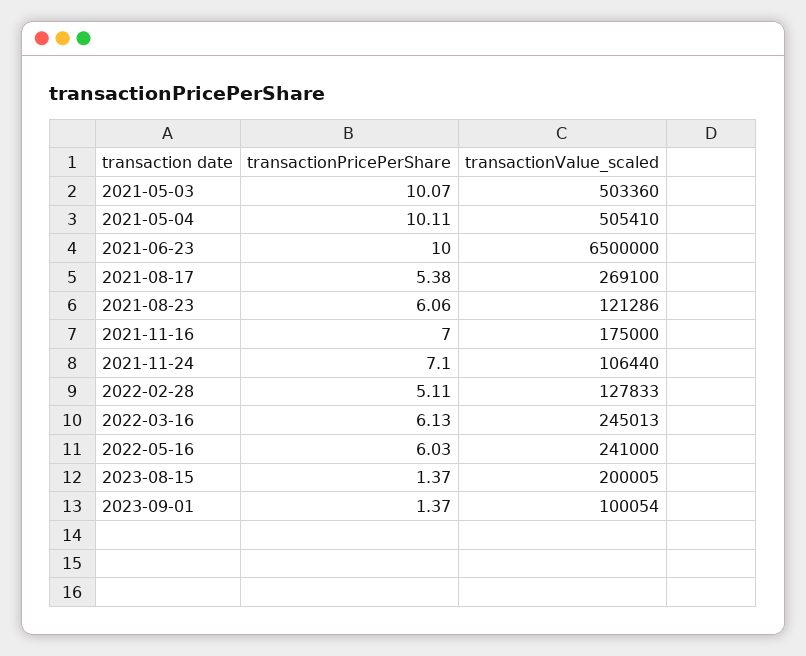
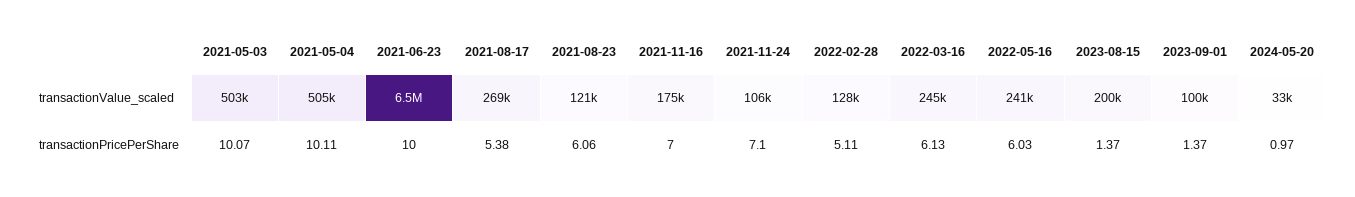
  {
    "transactionPricePerShare": {
      "2021-05-03": 10.07,
      "2021-05-04": 10.11,
      "2021-06-23": 10,
      "2021-08-17": 5.38,
      "2021-08-23": 6.06,
      "2021-11-16": 7,
      "2021-11-24": 7.1,
      "2022-02-28": 5.11,
      "2022-03-16": 6.13,
      "2022-05-16": 6.03,
      "2023-08-15": 1.37,
-     "2023-09-01": 1.37
+     "2023-09-01": 1.37,
+     "2024-05-20": 0.97
    },
    "transactionValue_scaled": {
      "2021-05-03": 503360,
      "2021-05-04": 505410,
      "2021-06-23": 6500000,
      "2021-08-17": 269100,
      "2021-08-23": 121286,
      "2021-11-16": 175000,
      "2021-11-24": 106440,
      "2022-02-28": 127833,
      "2022-03-16": 245013,
      "2022-05-16": 241000,
      "2023-08-15": 200005,
-     "2023-09-01": 100054
+     "2023-09-01": 100054,
+     "2024-05-20": 33000
    }
  }

